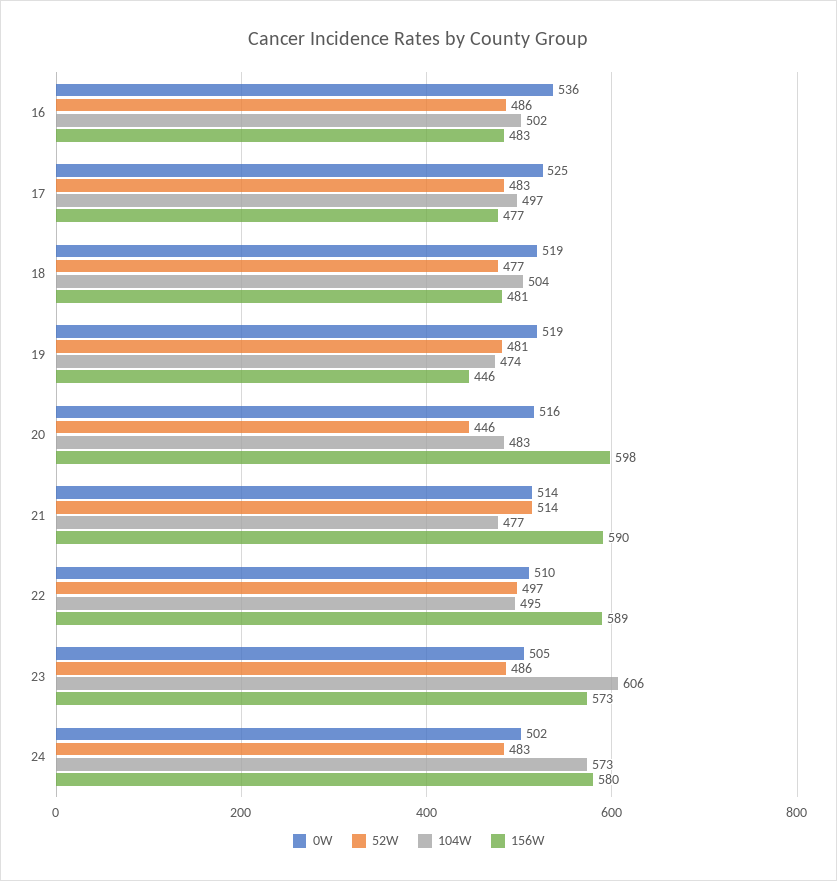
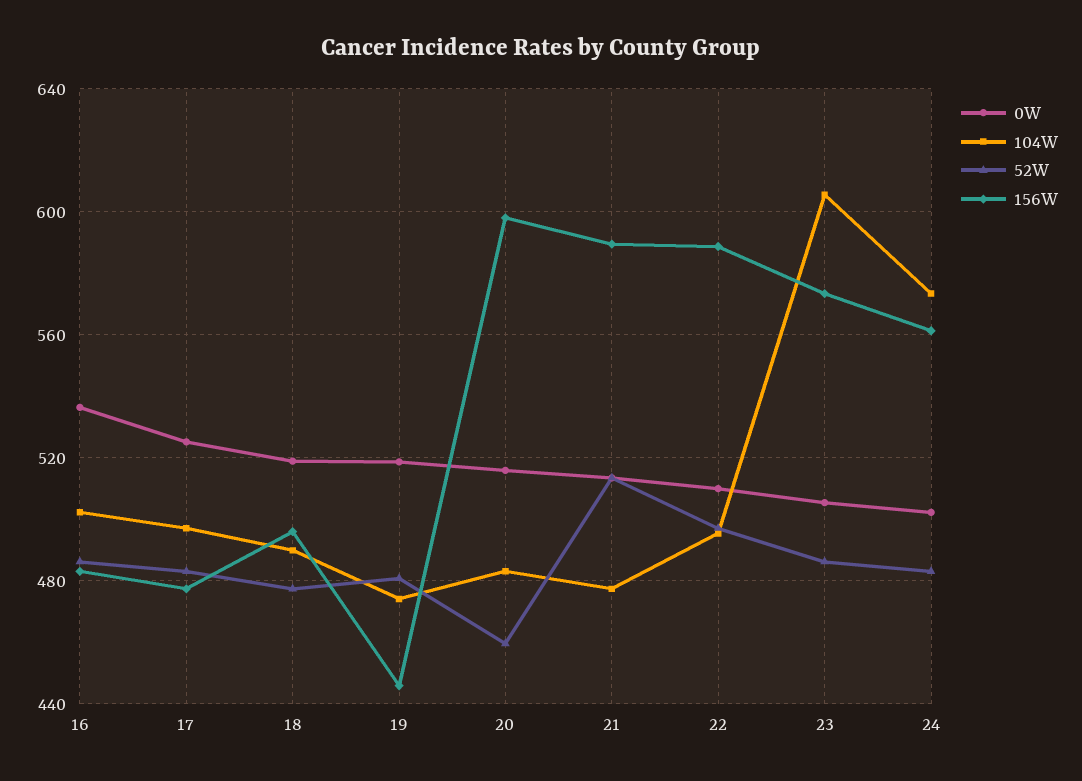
  {
    "0W": {
      "16": 536,
      "17": 525,
      "18": 519,
      "19": 519,
      "20": 516,
      "21": 514,
      "22": 510,
      "23": 505,
      "24": 502
    },
    "52W": {
      "16": 486,
      "17": 483,
      "18": 477,
      "19": 481,
-     "20": 446,
+     "20": 460,
      "21": 514,
      "22": 497,
      "23": 486,
      "24": 483
    },
    "104W": {
      "16": 502,
      "17": 497,
-     "18": 504,
+     "18": 490,
      "19": 474,
      "20": 483,
      "21": 477,
      "22": 495,
      "23": 606,
      "24": 573
    },
    "156W": {
      "16": 483,
      "17": 477,
-     "18": 481,
+     "18": 495,
      "19": 446,
      "20": 598,
      "21": 590,
      "22": 589,
      "23": 573,
-     "24": 580
+     "24": 560
    }
  }

